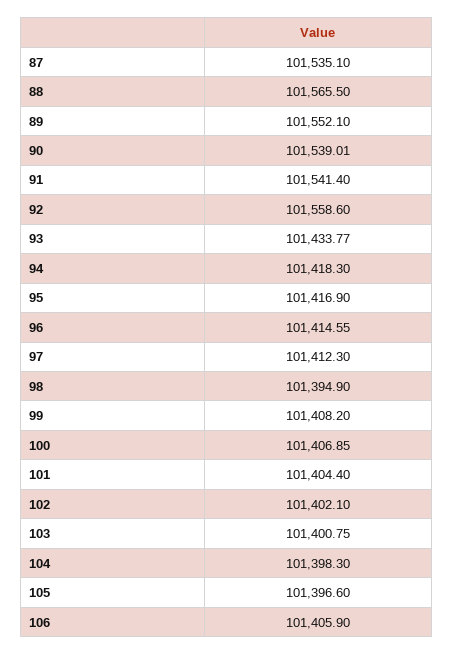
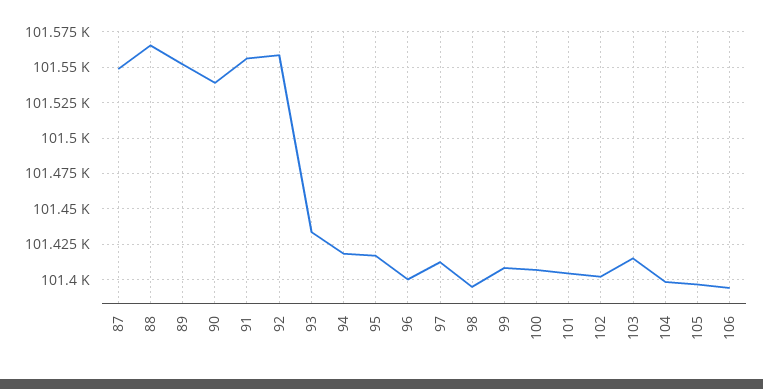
  {
-   "87": 101535.1,
+   "87": 101550,
    "88": 101565.5,
    "89": 101552.1,
    "90": 101539.01,
-   "91": 101541.4,
+   "91": 101555,
    "92": 101558.6,
    "93": 101433.77,
    "94": 101418.3,
    "95": 101416.9,
-   "96": 101414.55,
+   "96": 101400,
    "97": 101412.3,
    "98": 101394.9,
    "99": 101408.2,
    "100": 101406.85,
    "101": 101404.4,
    "102": 101402.1,
-   "103": 101400.75,
+   "103": 101415,
    "104": 101398.3,
    "105": 101396.6,
-   "106": 101405.9
+   "106": 101395
  }

